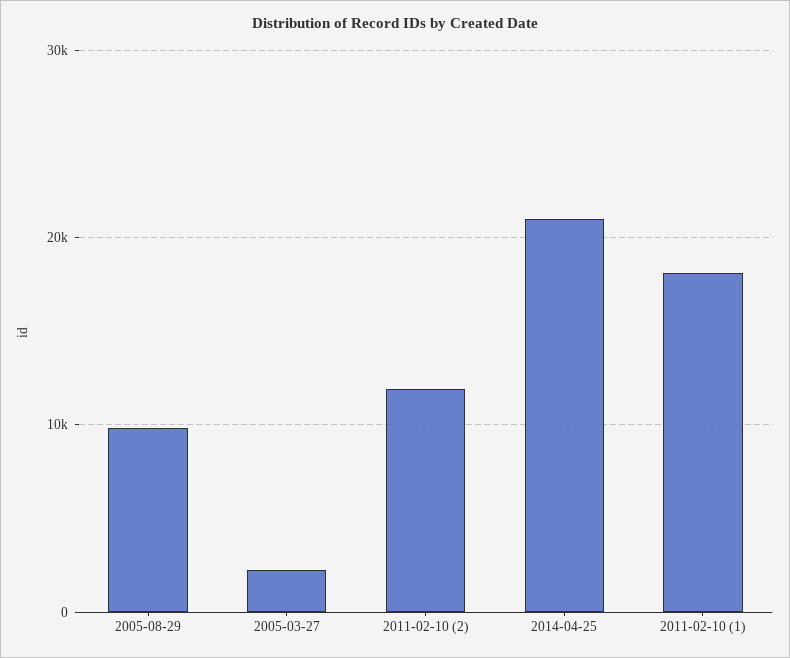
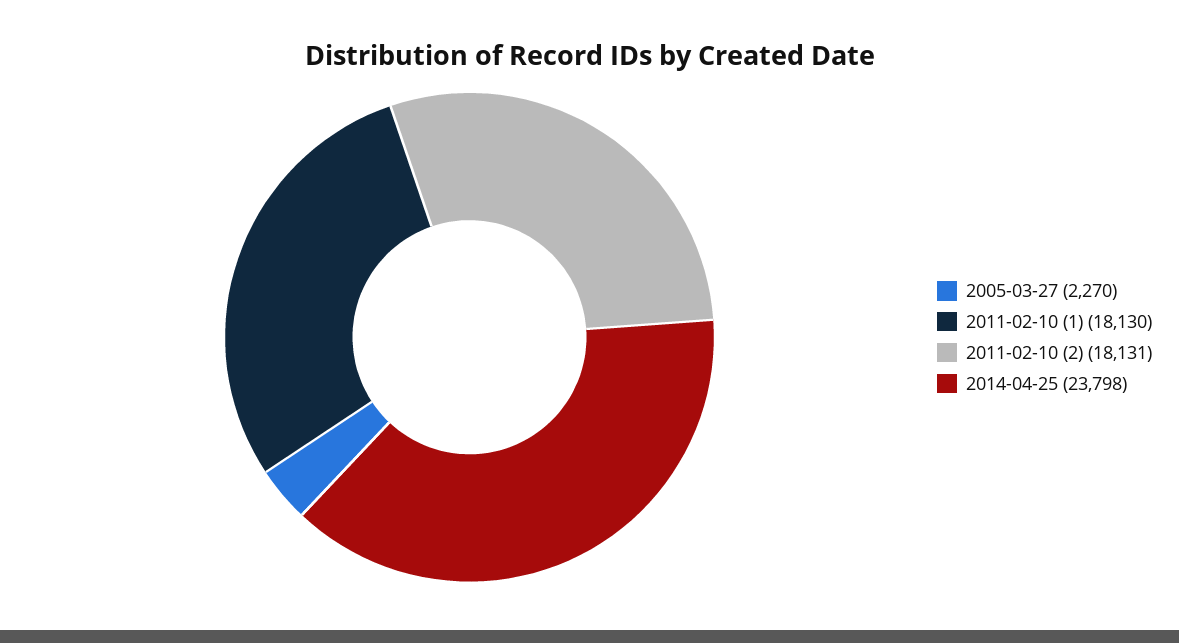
  {
-   "2005-08-29": 10000,
    "2005-03-27": 2270,
-   "2011-02-10 (2)": 12000,
+   "2011-02-10 (2)": 18131,
-   "2014-04-25": 21000,
+   "2014-04-25": 23798,
    "2011-02-10 (1)": 18130
  }

